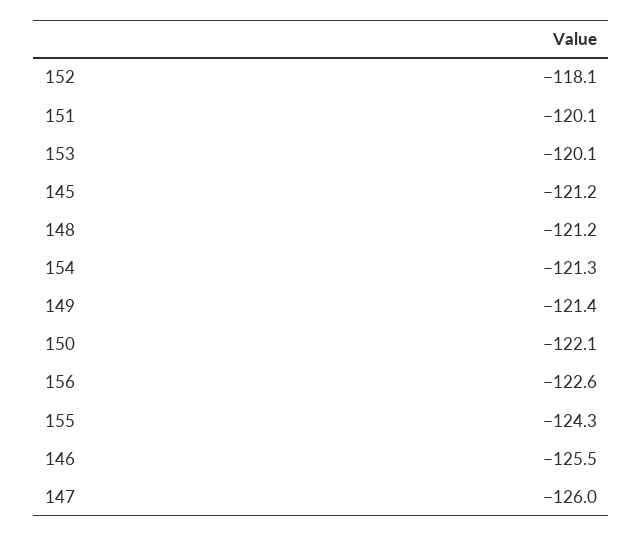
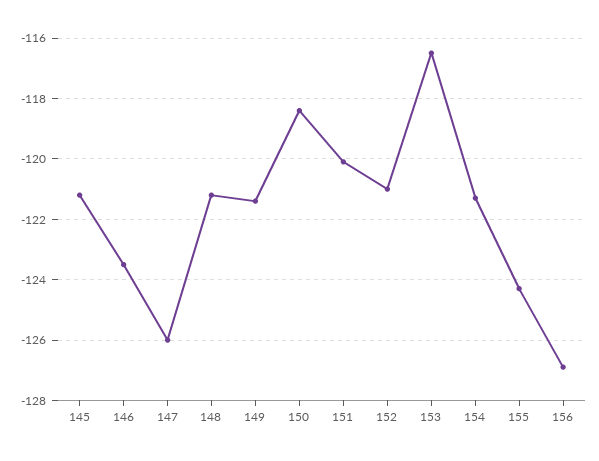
  {
-   "152": -118.1,
+   "152": -121,
    "151": -120.1,
-   "153": -120.1,
+   "153": -116.5,
    "145": -121.2,
    "148": -121.2,
    "154": -121.3,
    "149": -121.4,
-   "150": -122.1,
+   "150": -118.5,
-   "156": -122.6,
+   "156": -127,
    "155": -124.3,
-   "146": -125.5,
+   "146": -123.5,
    "147": -126
  }

